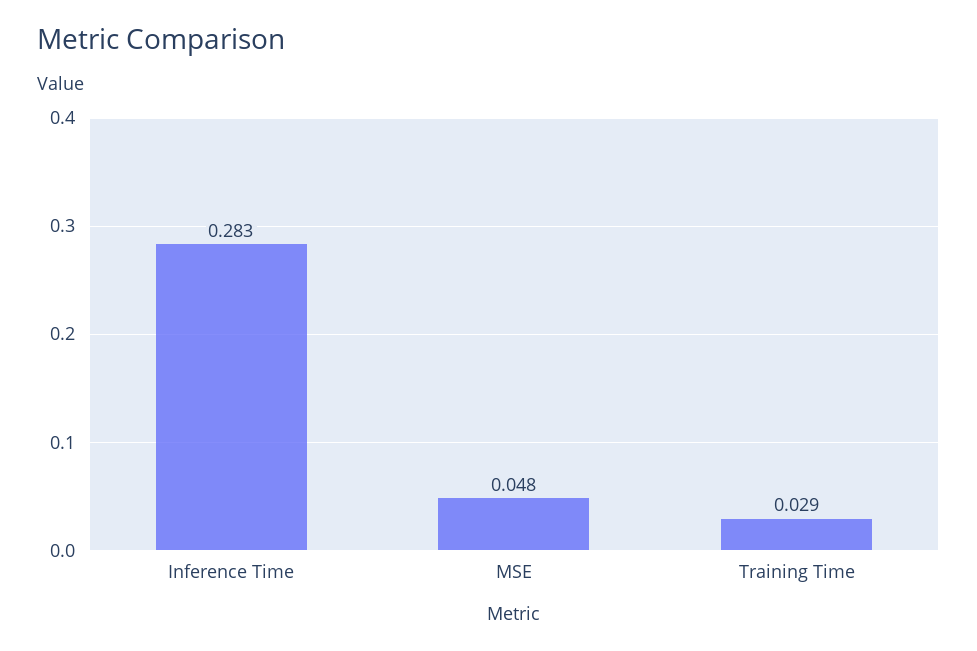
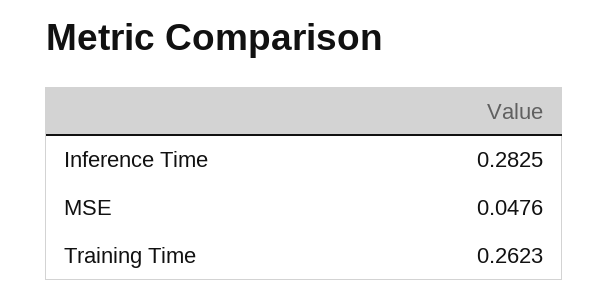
  {
    "Inference Time": 0.2825,
    "MSE": 0.0476,
-   "Training Time": 0.029
+   "Training Time": 0.2623
  }

